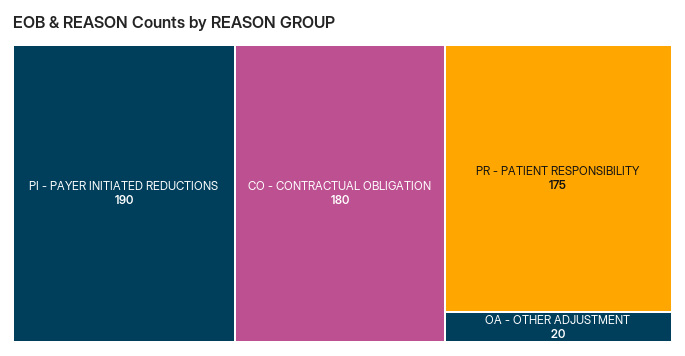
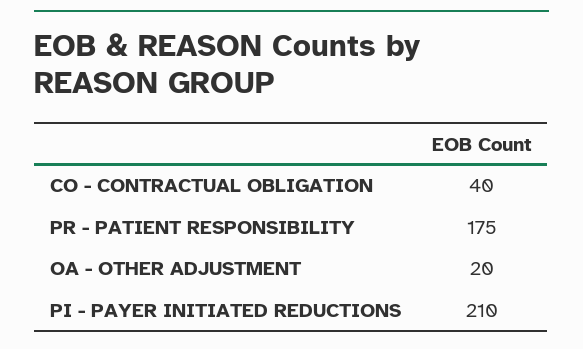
  {
-   "PI - PAYER INITIATED REDUCTIONS": 190,
+   "PI - PAYER INITIATED REDUCTIONS": 210,
-   "CO - CONTRACTUAL OBLIGATION": 180,
+   "CO - CONTRACTUAL OBLIGATION": 40,
    "PR - PATIENT RESPONSIBILITY": 175,
    "OA - OTHER ADJUSTMENT": 20
  }

